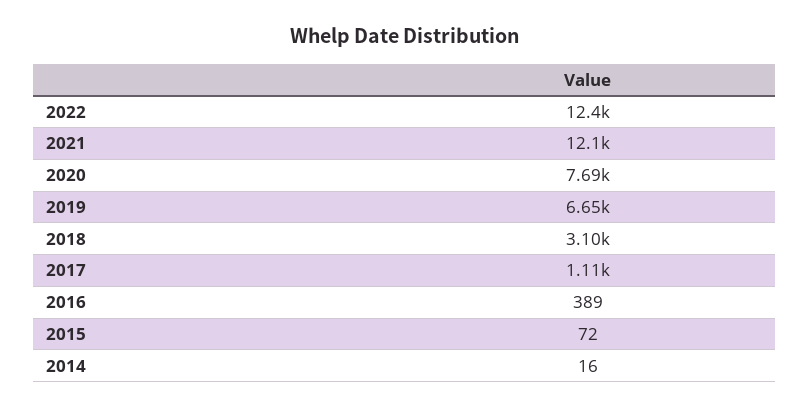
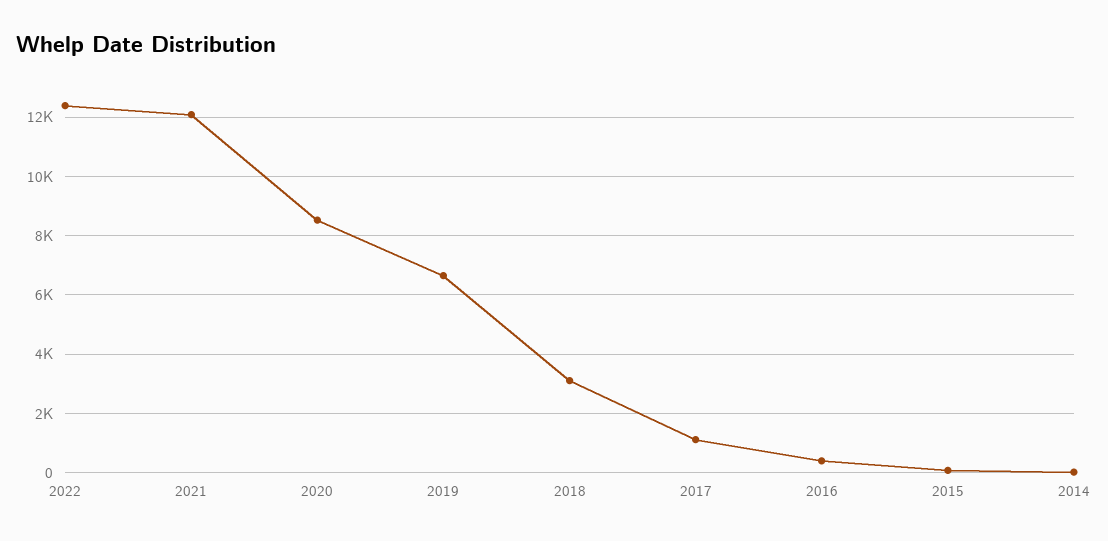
  {
    "2022": 12400,
    "2021": 12100,
-   "2020": 7690,
+   "2020": 8500,
    "2019": 6650,
    "2018": 3100,
    "2017": 1110,
    "2016": 389,
    "2015": 72,
    "2014": 16
  }

